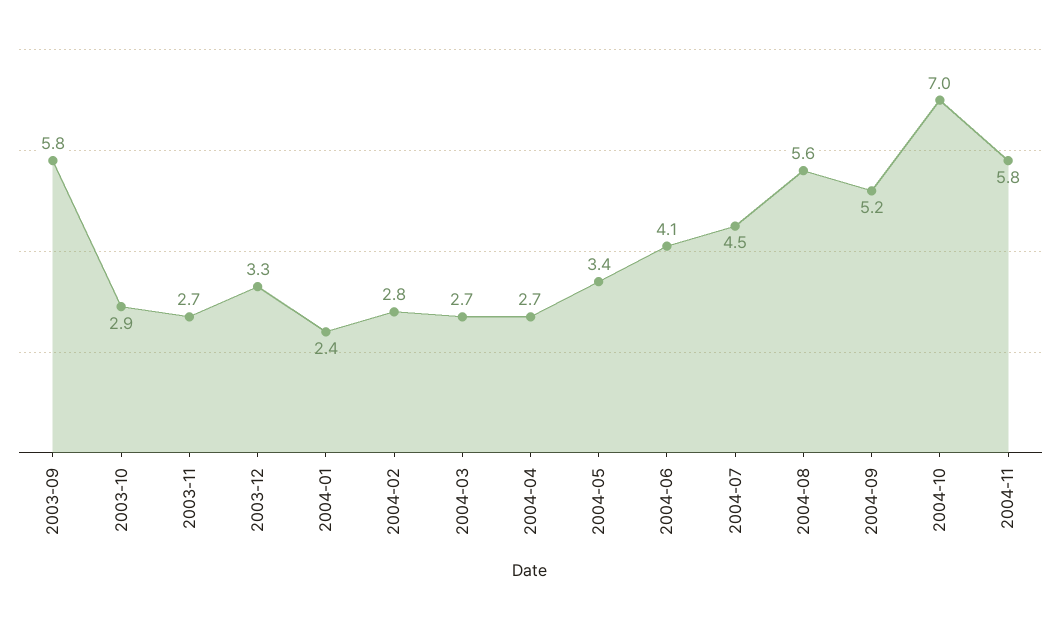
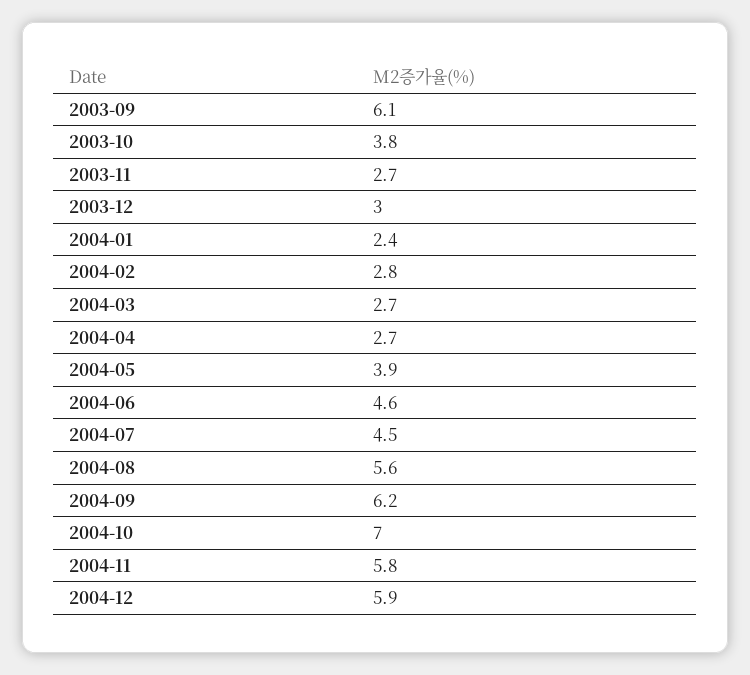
  {
-   "2003-09": 5.8,
+   "2003-09": 6.1,
-   "2003-10": 2.9,
+   "2003-10": 3.8,
    "2003-11": 2.7,
-   "2003-12": 3.3,
+   "2003-12": 3,
    "2004-01": 2.4,
    "2004-02": 2.8,
    "2004-03": 2.7,
    "2004-04": 2.7,
-   "2004-05": 3.4,
+   "2004-05": 3.9,
-   "2004-06": 4.1,
+   "2004-06": 4.6,
    "2004-07": 4.5,
    "2004-08": 5.6,
-   "2004-09": 5.2,
+   "2004-09": 6.2,
    "2004-10": 7,
-   "2004-11": 5.8
+   "2004-11": 5.8,
+   "2004-12": 5.9
  }

